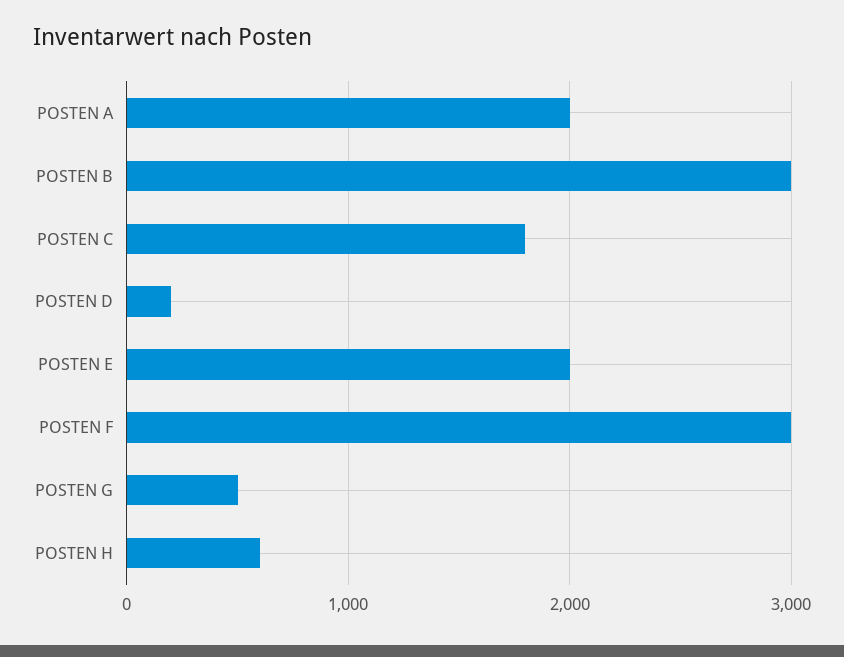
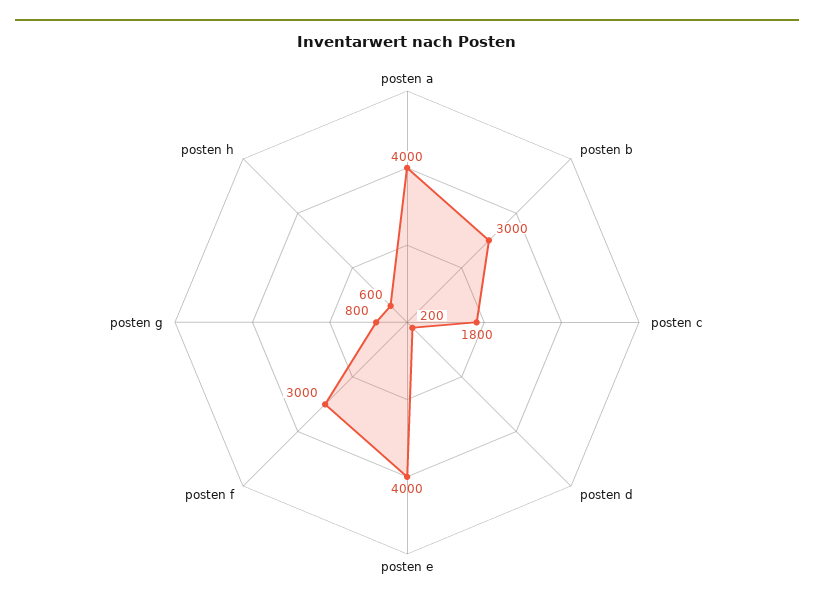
  {
-   "POSTEN A": 2000,
+   "POSTEN A": 4000,
    "POSTEN B": 3000,
    "POSTEN C": 1800,
    "POSTEN D": 200,
-   "POSTEN E": 2000,
+   "POSTEN E": 4000,
    "POSTEN F": 3000,
-   "POSTEN G": 500,
+   "POSTEN G": 800,
    "POSTEN H": 600
  }

